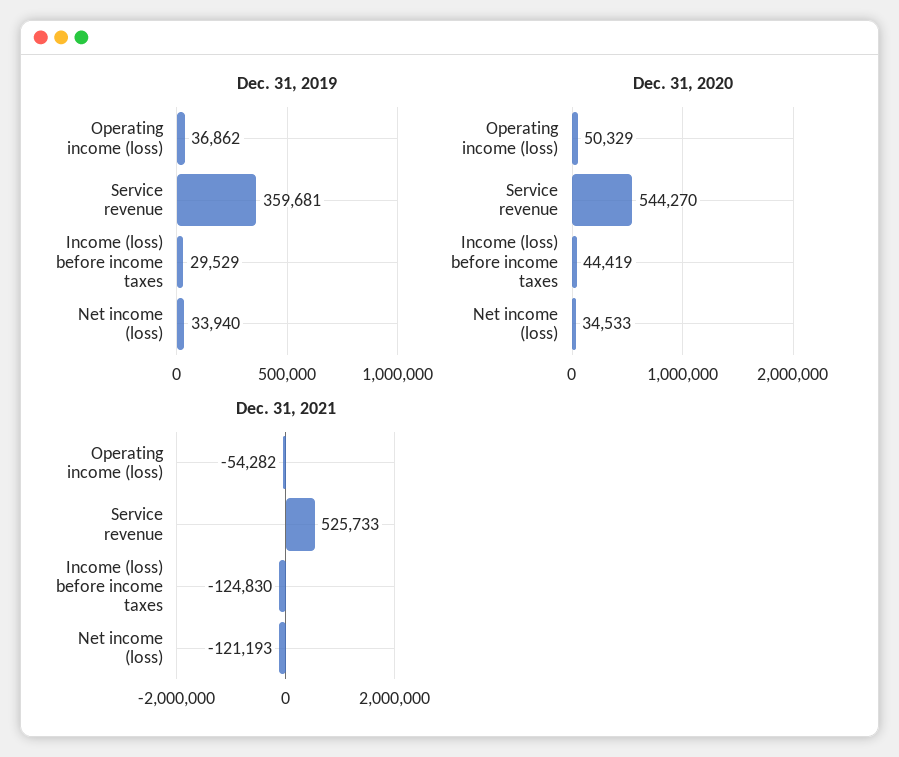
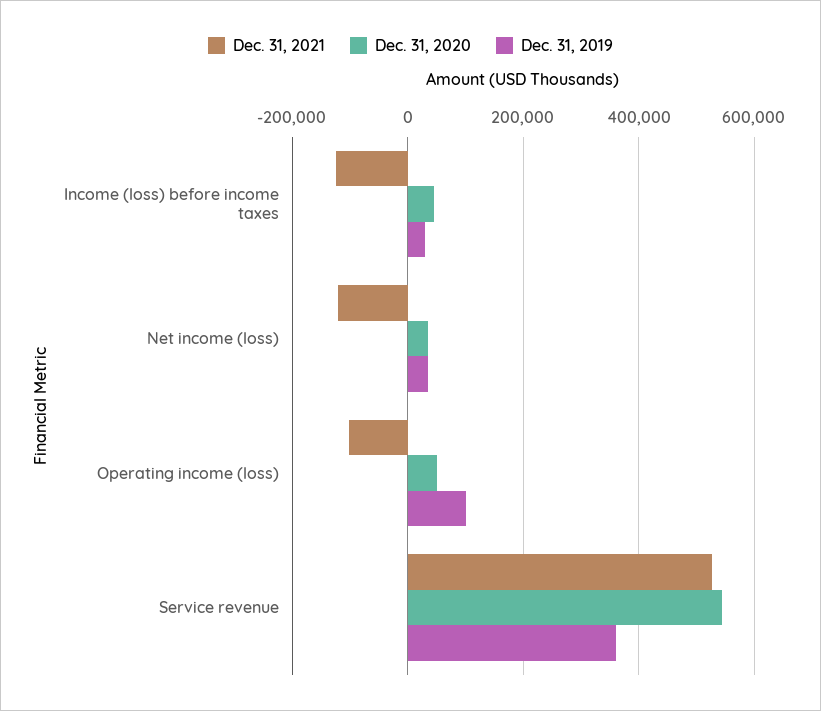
  {
    "Dec. 31, 2019": {
-     "Operating income (loss)": 36862,
+     "Operating income (loss)": 100000,
      "Service revenue": 359681,
      "Income (loss) before income taxes": 29529,
      "Net income (loss)": 33940
    },
    "Dec. 31, 2020": {
      "Operating income (loss)": 50329,
      "Service revenue": 544270,
      "Income (loss) before income taxes": 44419,
      "Net income (loss)": 34533
    },
    "Dec. 31, 2021": {
-     "Operating income (loss)": -54282,
+     "Operating income (loss)": -100000,
      "Service revenue": 525733,
      "Income (loss) before income taxes": -124830,
      "Net income (loss)": -121193
    }
  }

